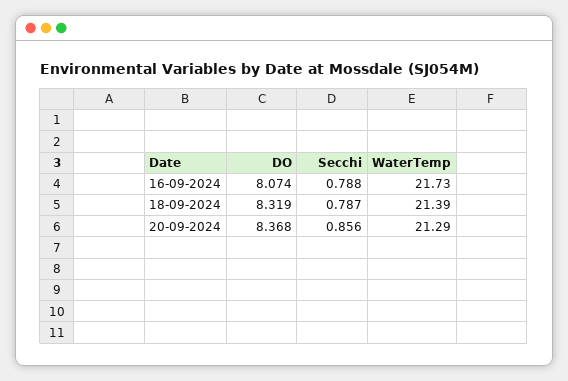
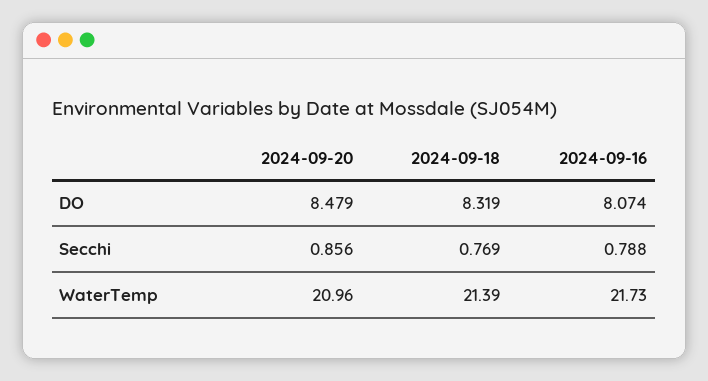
  {
    "DO": {
      "16-09-2024": 8.074,
      "18-09-2024": 8.319,
-     "20-09-2024": 8.368
+     "20-09-2024": 8.479
    },
    "Secchi": {
      "16-09-2024": 0.788,
-     "18-09-2024": 0.787,
+     "18-09-2024": 0.769,
      "20-09-2024": 0.856
    },
    "WaterTemp": {
      "16-09-2024": 21.73,
      "18-09-2024": 21.39,
-     "20-09-2024": 21.29
+     "20-09-2024": 20.96
    }
  }

